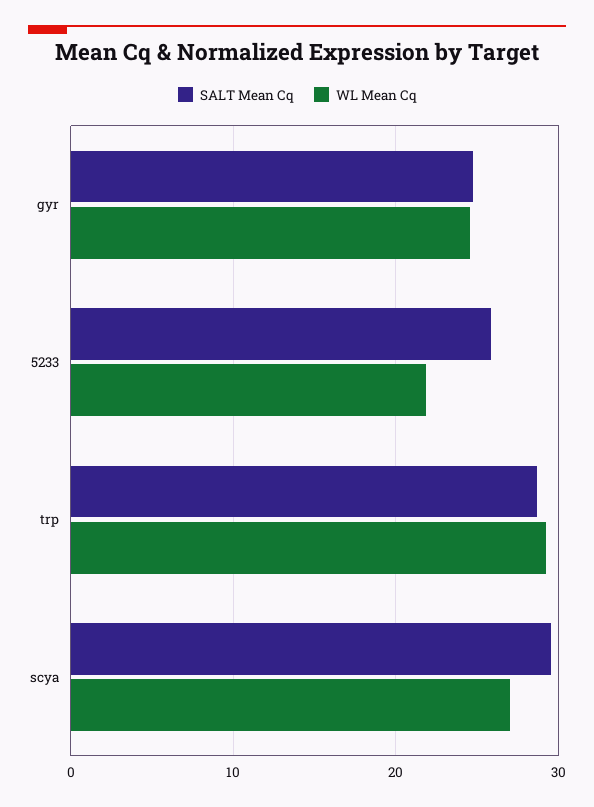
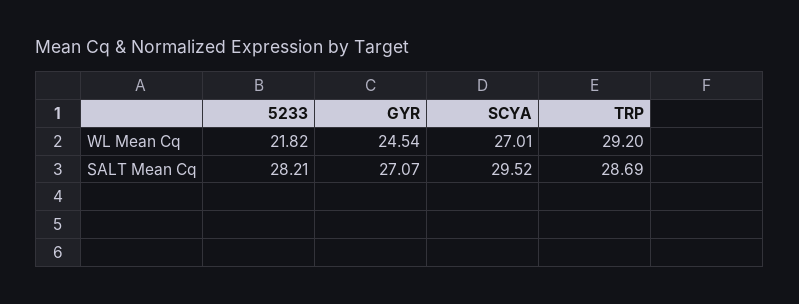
  {
    "SALT Mean Cq": {
-     "gyr": 25,
+     "gyr": 27.07,
-     "5233": 26,
+     "5233": 28.21,
      "trp": 28.69,
      "scya": 29.52
    },
    "WL Mean Cq": {
      "gyr": 24.54,
      "5233": 21.82,
      "trp": 29.2,
      "scya": 27.01
    }
  }

